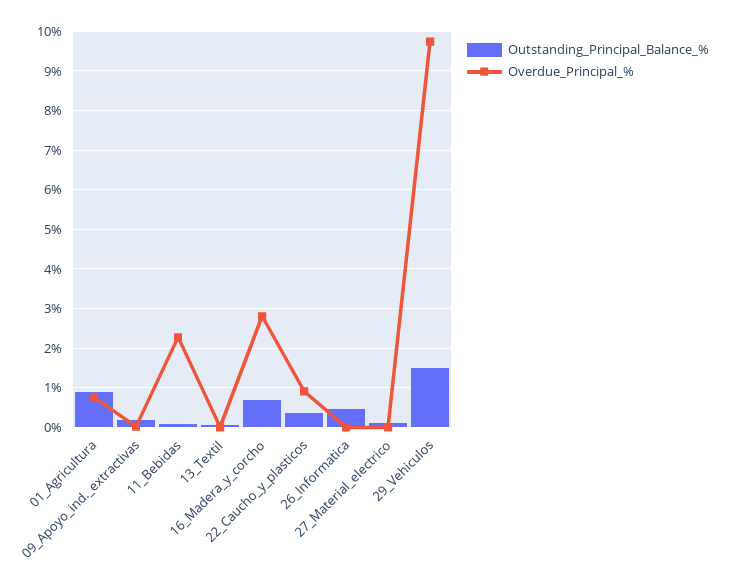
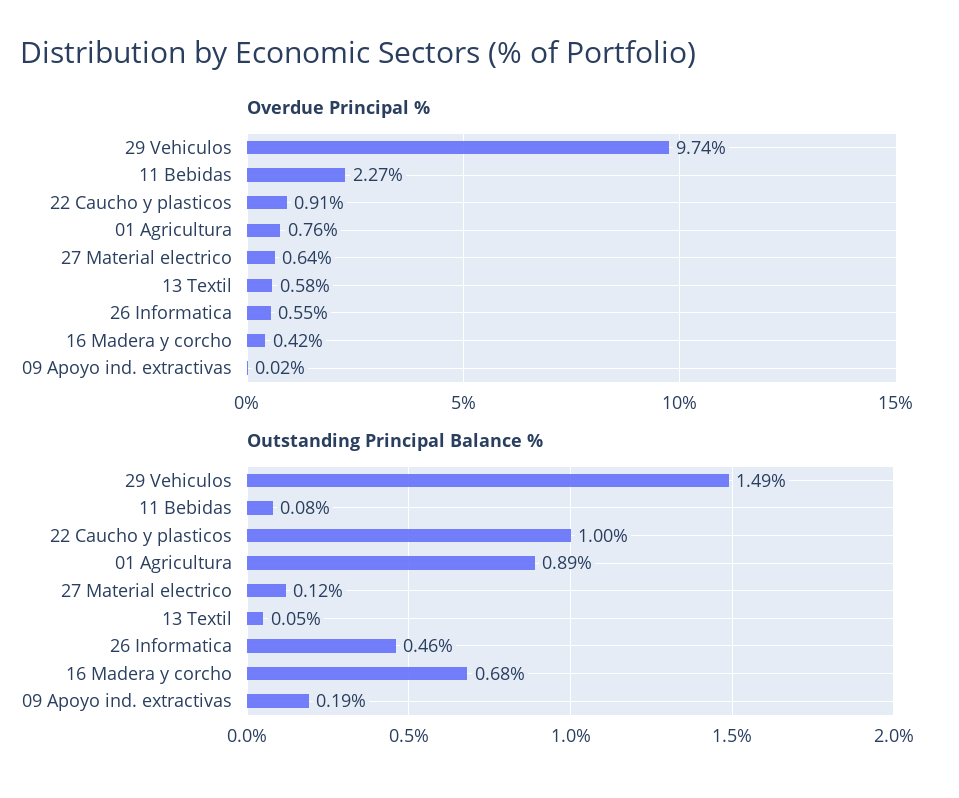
  {
    "Outstanding_Principal_Balance_%": {
      "01_Agricultura": 0.89,
      "09_Apoyo_ind._extractivas": 0.19,
      "11_Bebidas": 0.08,
      "13_Textil": 0.05,
      "16_Madera_y_corcho": 0.68,
-     "22_Caucho_y_plasticos": 0.4,
+     "22_Caucho_y_plasticos": 1,
      "26_Informatica": 0.46,
      "27_Material_electrico": 0.12,
      "29_Vehiculos": 1.49
    },
    "Overdue_Principal_%": {
      "01_Agricultura": 0.76,
      "09_Apoyo_ind._extractivas": 0.02,
      "11_Bebidas": 2.27,
-     "13_Textil": 0,
+     "13_Textil": 0.58,
-     "16_Madera_y_corcho": 2.8,
+     "16_Madera_y_corcho": 0.42,
      "22_Caucho_y_plasticos": 0.91,
-     "26_Informatica": 0,
+     "26_Informatica": 0.55,
-     "27_Material_electrico": 0,
+     "27_Material_electrico": 0.64,
      "29_Vehiculos": 9.74
    }
  }

